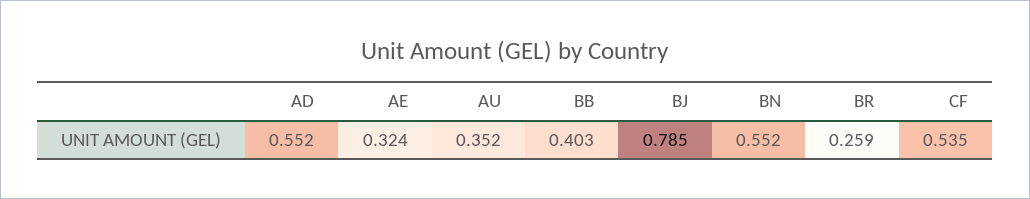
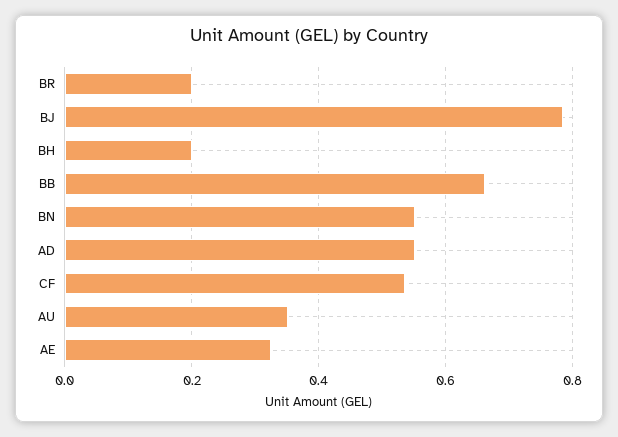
  {
    "AD": 0.552,
    "AE": 0.324,
    "AU": 0.352,
-   "BB": 0.403,
+   "BB": 0.66,
    "BJ": 0.785,
    "BN": 0.552,
-   "BR": 0.259,
+   "BR": 0.2,
-   "CF": 0.535
+   "CF": 0.535,
+   "BH": 0.2
  }

